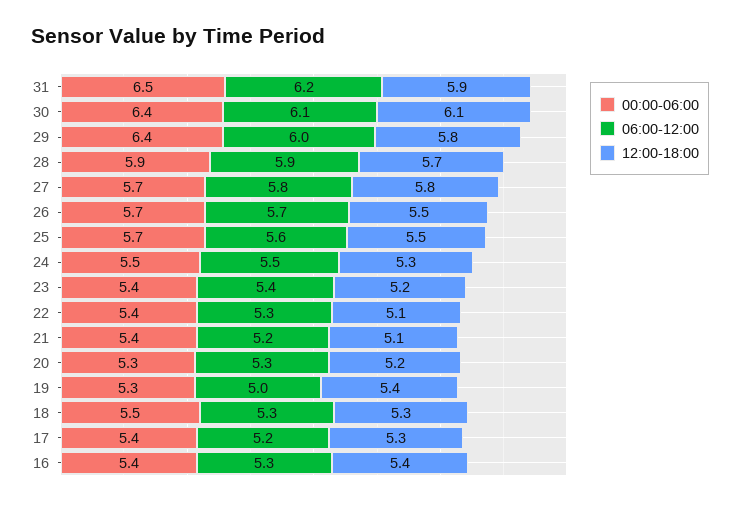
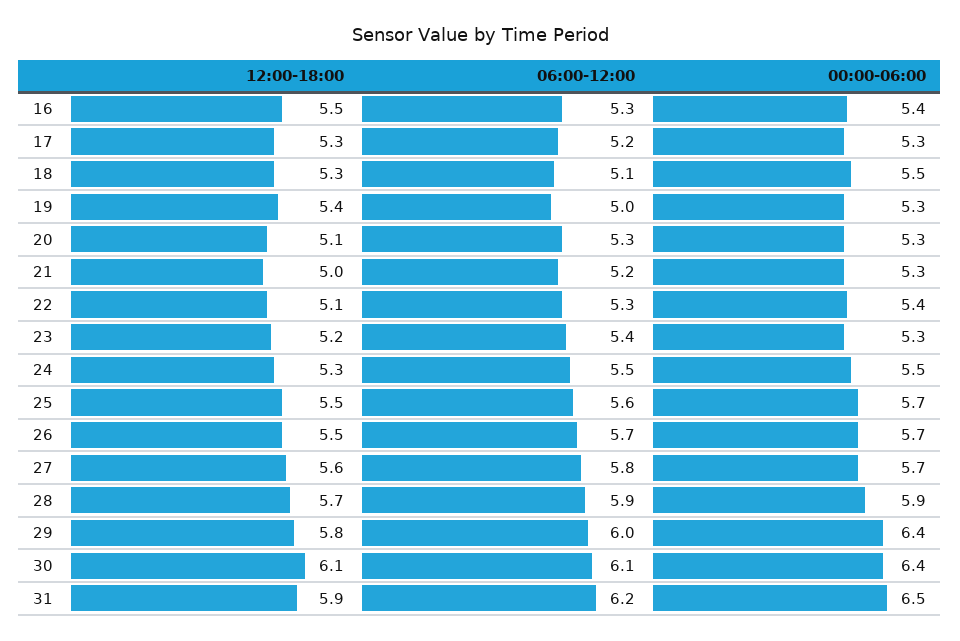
  {
    "00:00-06:00": {
      "31": 6.5,
      "30": 6.4,
      "29": 6.4,
      "28": 5.9,
      "27": 5.7,
      "26": 5.7,
      "25": 5.7,
      "24": 5.5,
-     "23": 5.4,
+     "23": 5.3,
      "22": 5.4,
-     "21": 5.4,
+     "21": 5.3,
      "20": 5.3,
      "19": 5.3,
      "18": 5.5,
-     "17": 5.4,
+     "17": 5.3,
      "16": 5.4
    },
    "06:00-12:00": {
      "31": 6.2,
      "30": 6.1,
      "29": 6,
      "28": 5.9,
      "27": 5.8,
      "26": 5.7,
      "25": 5.6,
      "24": 5.5,
      "23": 5.4,
      "22": 5.3,
      "21": 5.2,
      "20": 5.3,
      "19": 5,
-     "18": 5.3,
+     "18": 5.1,
      "17": 5.2,
      "16": 5.3
    },
    "12:00-18:00": {
      "31": 5.9,
      "30": 6.1,
      "29": 5.8,
      "28": 5.7,
-     "27": 5.8,
+     "27": 5.6,
      "26": 5.5,
      "25": 5.5,
      "24": 5.3,
      "23": 5.2,
      "22": 5.1,
-     "21": 5.1,
+     "21": 5,
-     "20": 5.2,
+     "20": 5.1,
      "19": 5.4,
      "18": 5.3,
      "17": 5.3,
-     "16": 5.4
+     "16": 5.5
    }
  }

